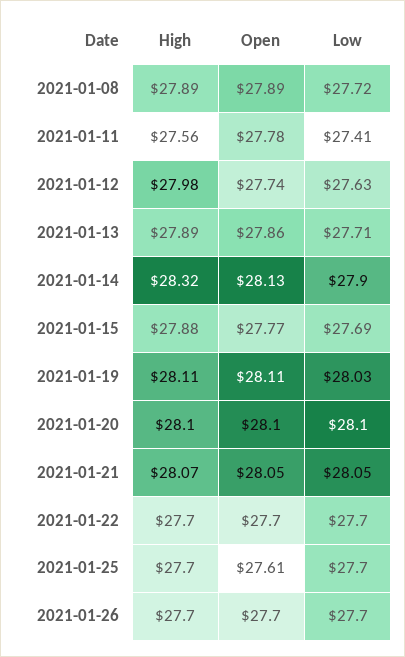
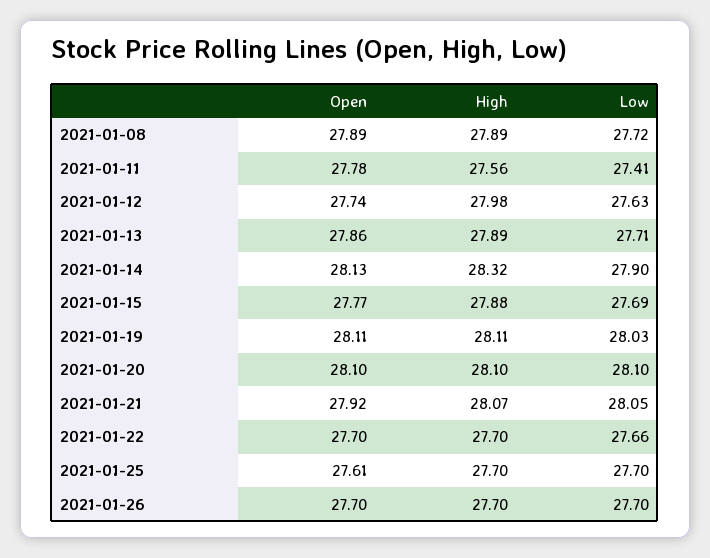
  {
    "High": {
      "2021-01-08": 27.89,
      "2021-01-11": 27.56,
      "2021-01-12": 27.98,
      "2021-01-13": 27.89,
      "2021-01-14": 28.32,
      "2021-01-15": 27.88,
      "2021-01-19": 28.11,
      "2021-01-20": 28.1,
      "2021-01-21": 28.07,
      "2021-01-22": 27.7,
      "2021-01-25": 27.7,
      "2021-01-26": 27.7
    },
    "Open": {
      "2021-01-08": 27.89,
      "2021-01-11": 27.78,
      "2021-01-12": 27.74,
      "2021-01-13": 27.86,
      "2021-01-14": 28.13,
      "2021-01-15": 27.77,
      "2021-01-19": 28.11,
      "2021-01-20": 28.1,
-     "2021-01-21": 28.05,
+     "2021-01-21": 27.92,
      "2021-01-22": 27.7,
      "2021-01-25": 27.61,
      "2021-01-26": 27.7
    },
    "Low": {
      "2021-01-08": 27.72,
      "2021-01-11": 27.41,
      "2021-01-12": 27.63,
      "2021-01-13": 27.71,
      "2021-01-14": 27.9,
      "2021-01-15": 27.69,
      "2021-01-19": 28.03,
      "2021-01-20": 28.1,
      "2021-01-21": 28.05,
-     "2021-01-22": 27.7,
+     "2021-01-22": 27.66,
      "2021-01-25": 27.7,
      "2021-01-26": 27.7
    }
  }

